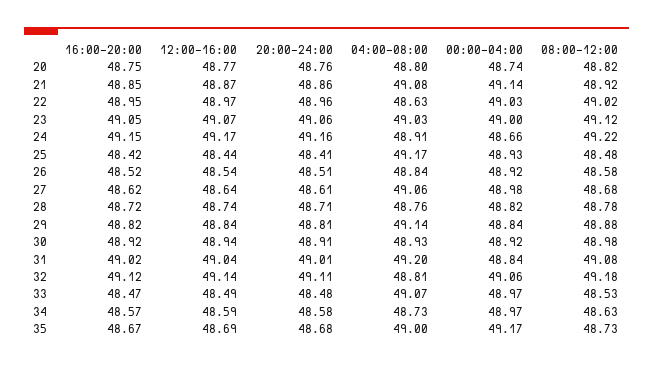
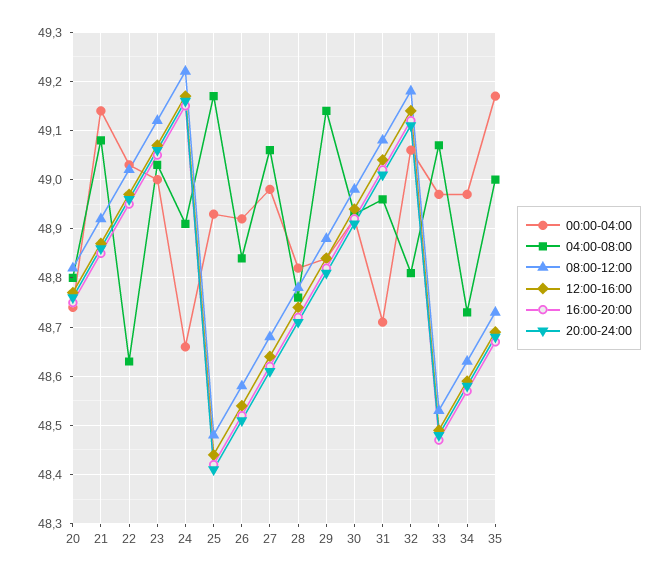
  {
    "16:00-20:00": {
      "20": 48.75,
      "21": 48.85,
      "22": 48.95,
      "23": 49.05,
      "24": 49.15,
      "25": 48.42,
      "26": 48.52,
      "27": 48.62,
      "28": 48.72,
      "29": 48.82,
      "30": 48.92,
      "31": 49.02,
      "32": 49.12,
      "33": 48.47,
      "34": 48.57,
      "35": 48.67
    },
    "12:00-16:00": {
      "20": 48.77,
      "21": 48.87,
      "22": 48.97,
      "23": 49.07,
      "24": 49.17,
      "25": 48.44,
      "26": 48.54,
      "27": 48.64,
      "28": 48.74,
      "29": 48.84,
      "30": 48.94,
      "31": 49.04,
      "32": 49.14,
      "33": 48.49,
      "34": 48.59,
      "35": 48.69
    },
    "20:00-24:00": {
      "20": 48.76,
      "21": 48.86,
      "22": 48.96,
      "23": 49.06,
      "24": 49.16,
      "25": 48.41,
      "26": 48.51,
      "27": 48.61,
      "28": 48.71,
      "29": 48.81,
      "30": 48.91,
      "31": 49.01,
      "32": 49.11,
      "33": 48.48,
      "34": 48.58,
      "35": 48.68
    },
    "04:00-08:00": {
      "20": 48.8,
      "21": 49.08,
      "22": 48.63,
      "23": 49.03,
      "24": 48.91,
      "25": 49.17,
      "26": 48.84,
      "27": 49.06,
      "28": 48.76,
      "29": 49.14,
      "30": 48.93,
-     "31": 49.2,
+     "31": 48.95,
      "32": 48.81,
      "33": 49.07,
      "34": 48.73,
      "35": 49
    },
    "00:00-04:00": {
      "20": 48.74,
      "21": 49.14,
      "22": 49.03,
      "23": 49,
      "24": 48.66,
      "25": 48.93,
      "26": 48.92,
      "27": 48.98,
      "28": 48.82,
      "29": 48.84,
      "30": 48.92,
-     "31": 48.84,
+     "31": 48.7,
      "32": 49.06,
      "33": 48.97,
      "34": 48.97,
      "35": 49.17
    },
    "08:00-12:00": {
      "20": 48.82,
      "21": 48.92,
      "22": 49.02,
      "23": 49.12,
      "24": 49.22,
      "25": 48.48,
      "26": 48.58,
      "27": 48.68,
      "28": 48.78,
      "29": 48.88,
      "30": 48.98,
      "31": 49.08,
      "32": 49.18,
      "33": 48.53,
      "34": 48.63,
      "35": 48.73
    }
  }

